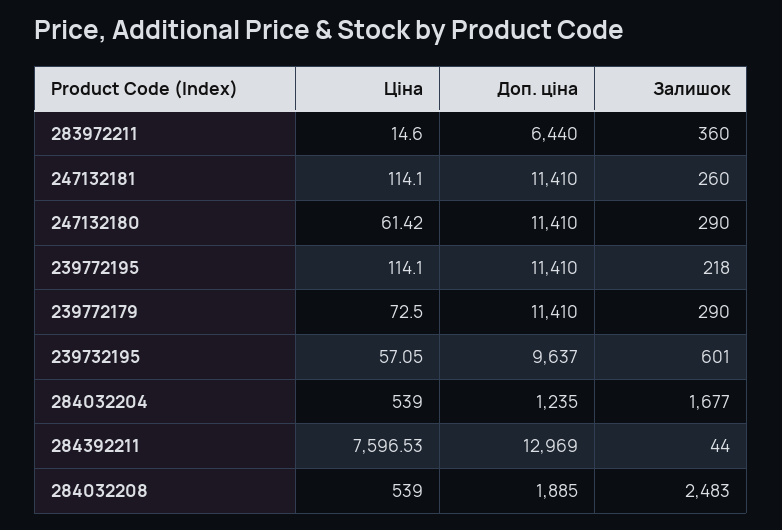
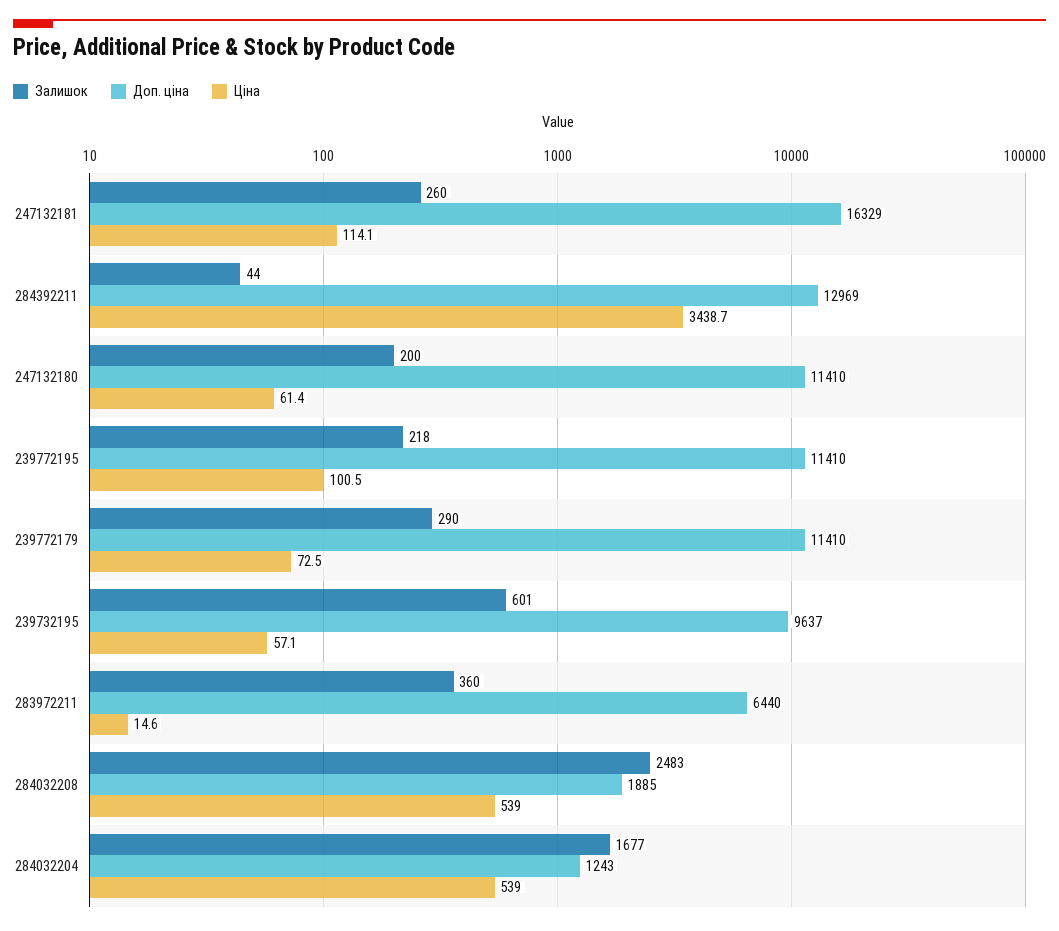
  {
    "Ціна": {
      "283972211": 14.6,
      "247132181": 114.1,
      "247132180": 61.42,
-     "239772195": 114.1,
+     "239772195": 100.5,
      "239772179": 72.5,
      "239732195": 57.05,
      "284032204": 539,
-     "284392211": 7596.53,
+     "284392211": 3438.7,
      "284032208": 539
    },
    "Доп. ціна": {
      "283972211": 6440,
-     "247132181": 11410,
+     "247132181": 16329,
      "247132180": 11410,
      "239772195": 11410,
      "239772179": 11410,
      "239732195": 9637,
-     "284032204": 1235,
+     "284032204": 1243,
      "284392211": 12969,
      "284032208": 1885
    },
    "Залишок": {
      "283972211": 360,
      "247132181": 260,
-     "247132180": 290,
+     "247132180": 200,
      "239772195": 218,
      "239772179": 290,
      "239732195": 601,
      "284032204": 1677,
      "284392211": 44,
      "284032208": 2483
    }
  }

